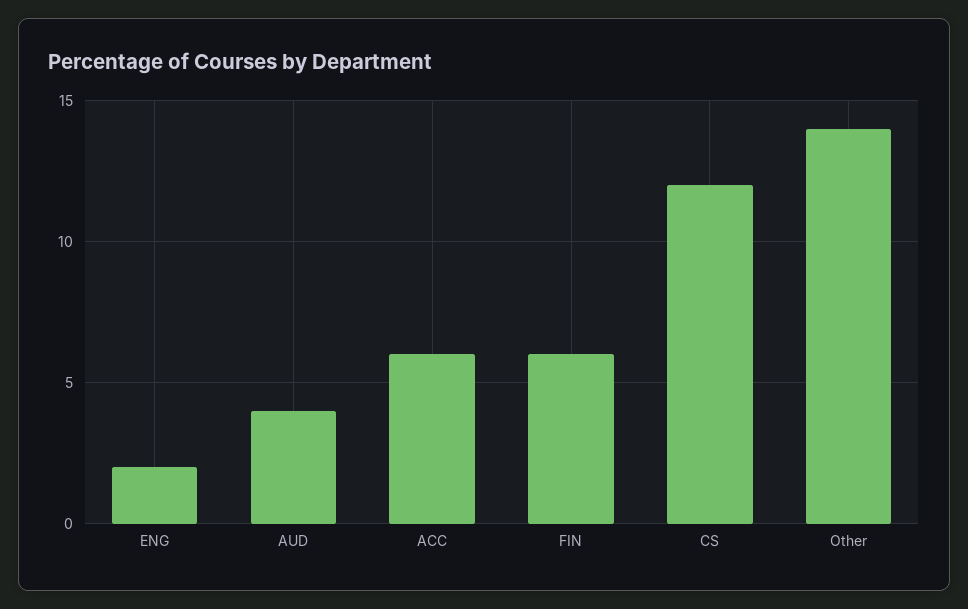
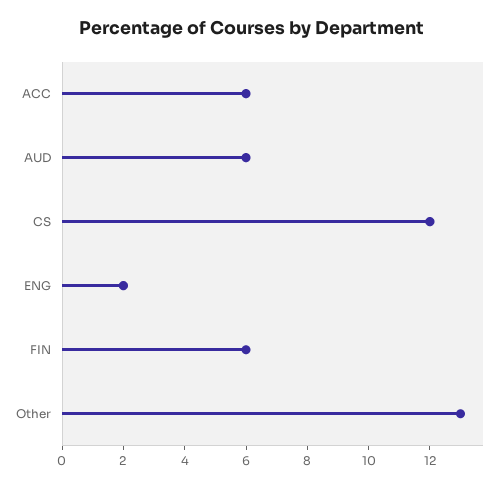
  {
    "ENG": 2,
-   "AUD": 4,
+   "AUD": 6,
    "ACC": 6,
    "FIN": 6,
    "CS": 12,
-   "Other": 14
+   "Other": 13
  }

